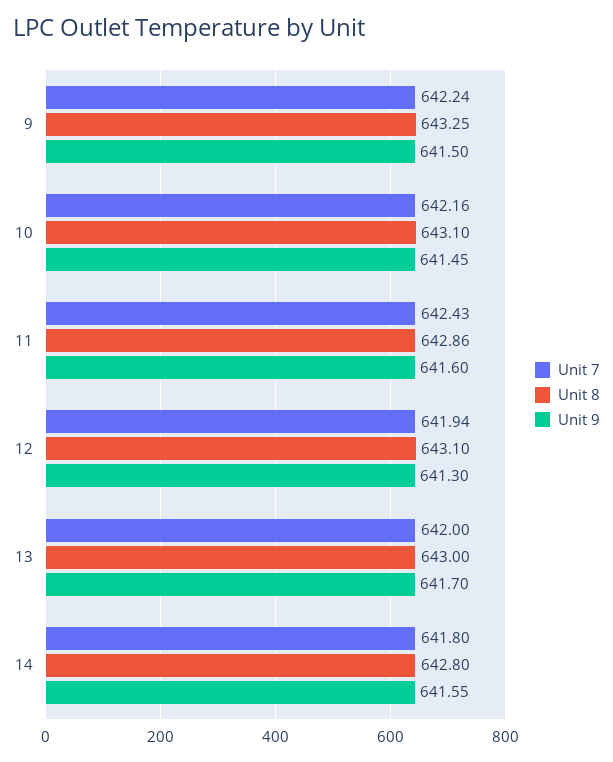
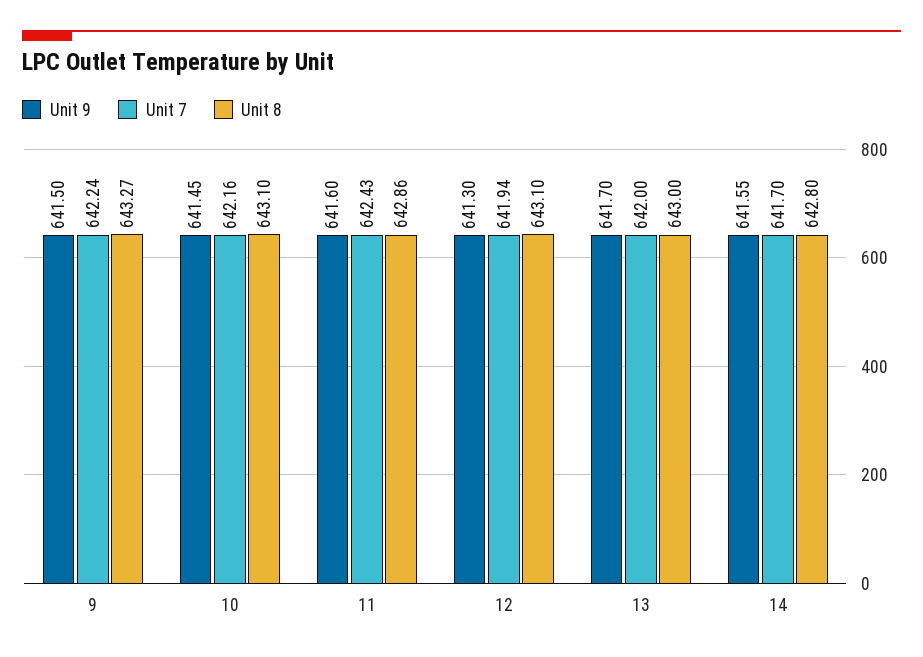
  {
    "Unit 7": {
      "9": 642.24,
      "10": 642.16,
      "11": 642.43,
      "12": 641.94,
      "13": 642,
-     "14": 641.8
+     "14": 641.7
    },
    "Unit 8": {
-     "9": 643.25,
+     "9": 643.27,
      "10": 643.1,
      "11": 642.86,
      "12": 643.1,
      "13": 643,
      "14": 642.8
    },
    "Unit 9": {
      "9": 641.5,
      "10": 641.45,
      "11": 641.6,
      "12": 641.3,
      "13": 641.7,
      "14": 641.55
    }
  }

